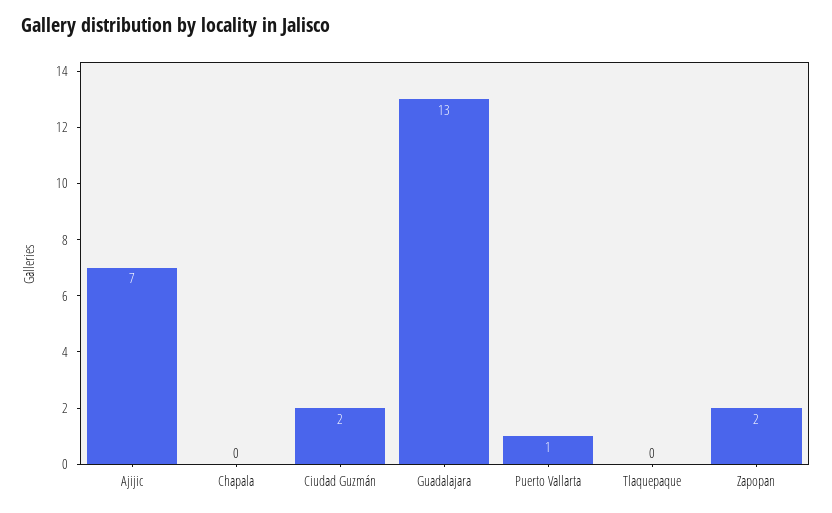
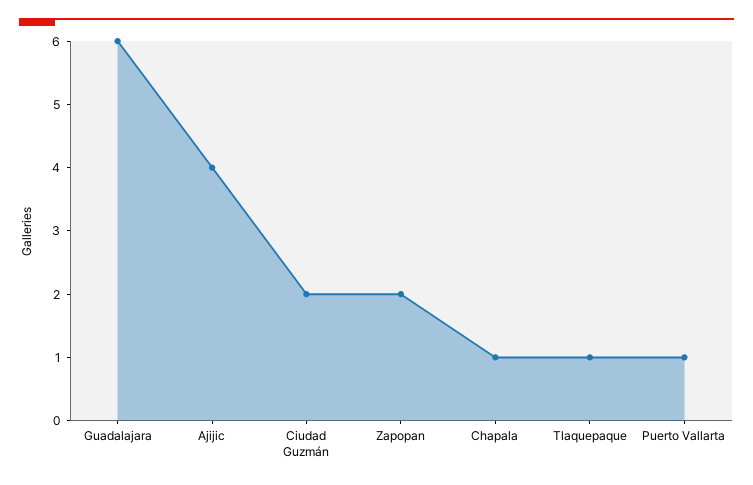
  {
-   "Ajijic": 7,
+   "Ajijic": 4,
-   "Chapala": 0,
+   "Chapala": 1,
    "Ciudad Guzmán": 2,
-   "Guadalajara": 13,
+   "Guadalajara": 6,
    "Puerto Vallarta": 1,
-   "Tlaquepaque": 0,
+   "Tlaquepaque": 1,
    "Zapopan": 2
  }

